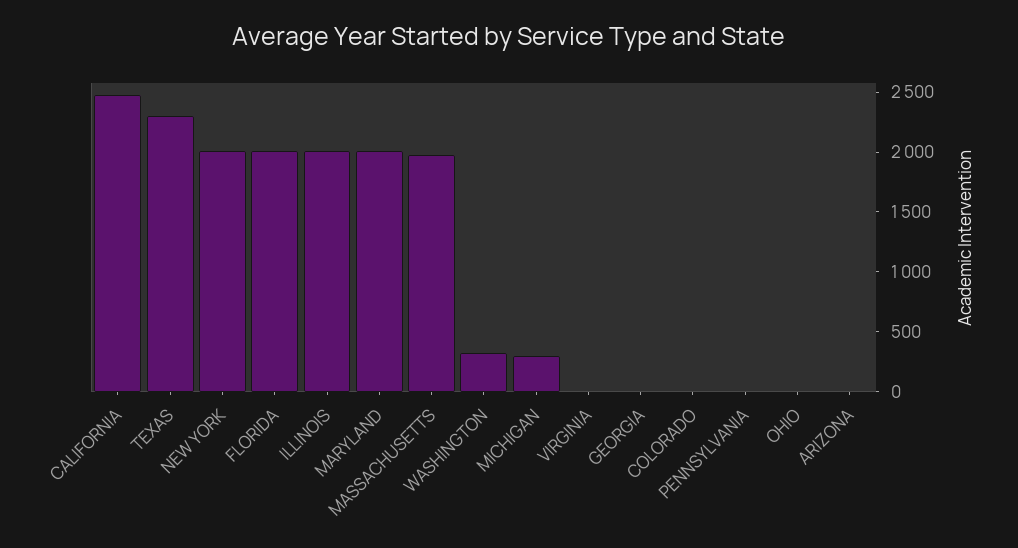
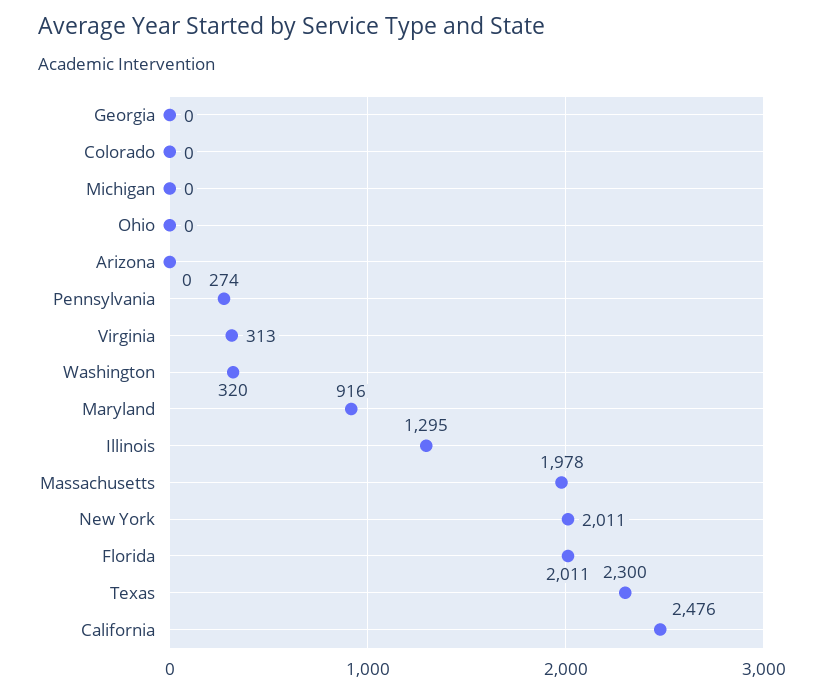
  {
    "CALIFORNIA": 2476,
    "TEXAS": 2300,
    "NEW YORK": 2011,
    "FLORIDA": 2011,
-   "ILLINOIS": 2000,
+   "ILLINOIS": 1295,
-   "MARYLAND": 2000,
+   "MARYLAND": 916,
    "MASSACHUSETTS": 1978,
    "WASHINGTON": 320,
-   "MICHIGAN": 300,
+   "MICHIGAN": 0,
-   "VIRGINIA": 0,
+   "VIRGINIA": 313,
    "GEORGIA": 0,
    "COLORADO": 0,
-   "PENNSYLVANIA": 0,
+   "PENNSYLVANIA": 274,
    "OHIO": 0,
    "ARIZONA": 0
  }

